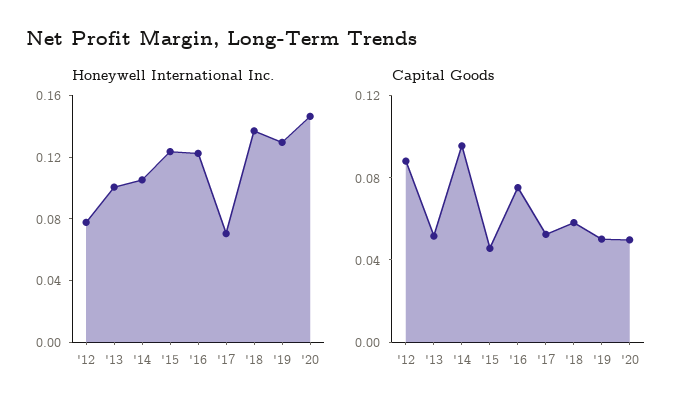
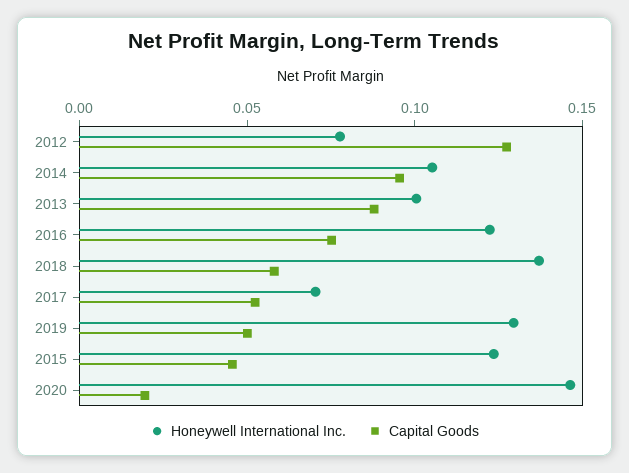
  {
    "Honeywell International Inc.": {
      "'12": 0.08,
      "'13": 0.1,
      "'14": 0.11,
      "'15": 0.12,
      "'16": 0.12,
      "'17": 0.07,
      "'18": 0.14,
      "'19": 0.13,
      "'20": 0.15
    },
    "Capital Goods": {
-     "'12": 0.09,
+     "'12": 0.13,
-     "'13": 0.05,
+     "'13": 0.09,
      "'14": 0.1,
      "'15": 0.05,
      "'16": 0.08,
      "'17": 0.05,
      "'18": 0.06,
      "'19": 0.05,
-     "'20": 0.05
+     "'20": 0.02
    }
  }

